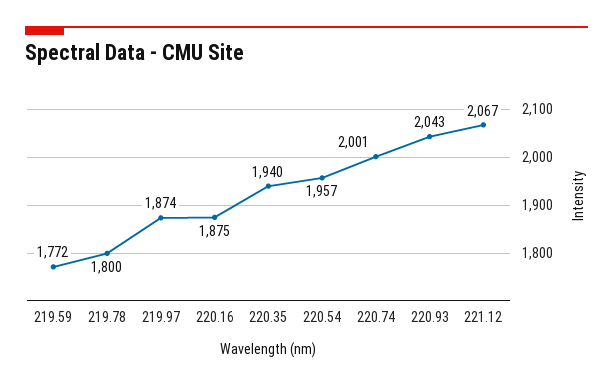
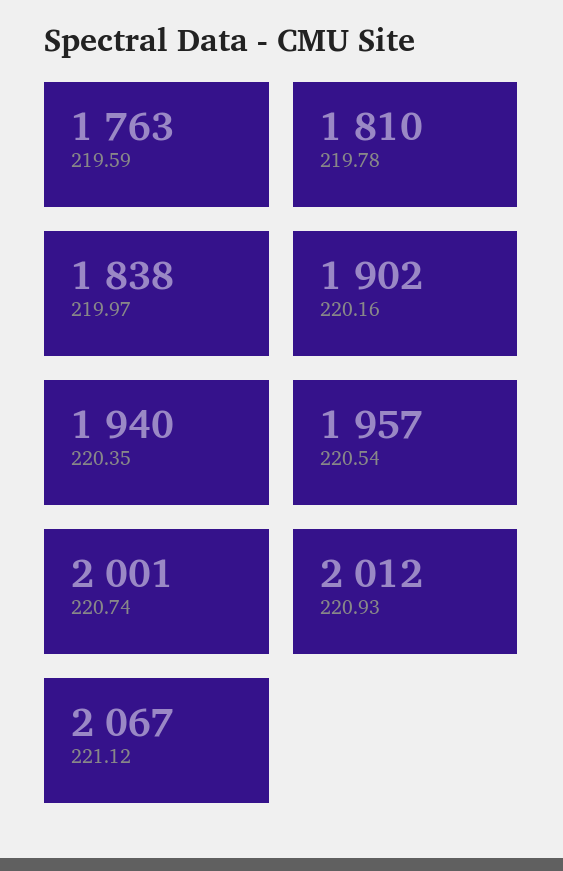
  {
-   "219.59": 1772,
+   "219.59": 1763,
-   "219.78": 1800,
+   "219.78": 1810,
-   "219.97": 1874,
+   "219.97": 1838,
-   "220.16": 1875,
+   "220.16": 1902,
    "220.35": 1940,
    "220.54": 1957,
    "220.74": 2001,
-   "220.93": 2043,
+   "220.93": 2012,
    "221.12": 2067
  }

